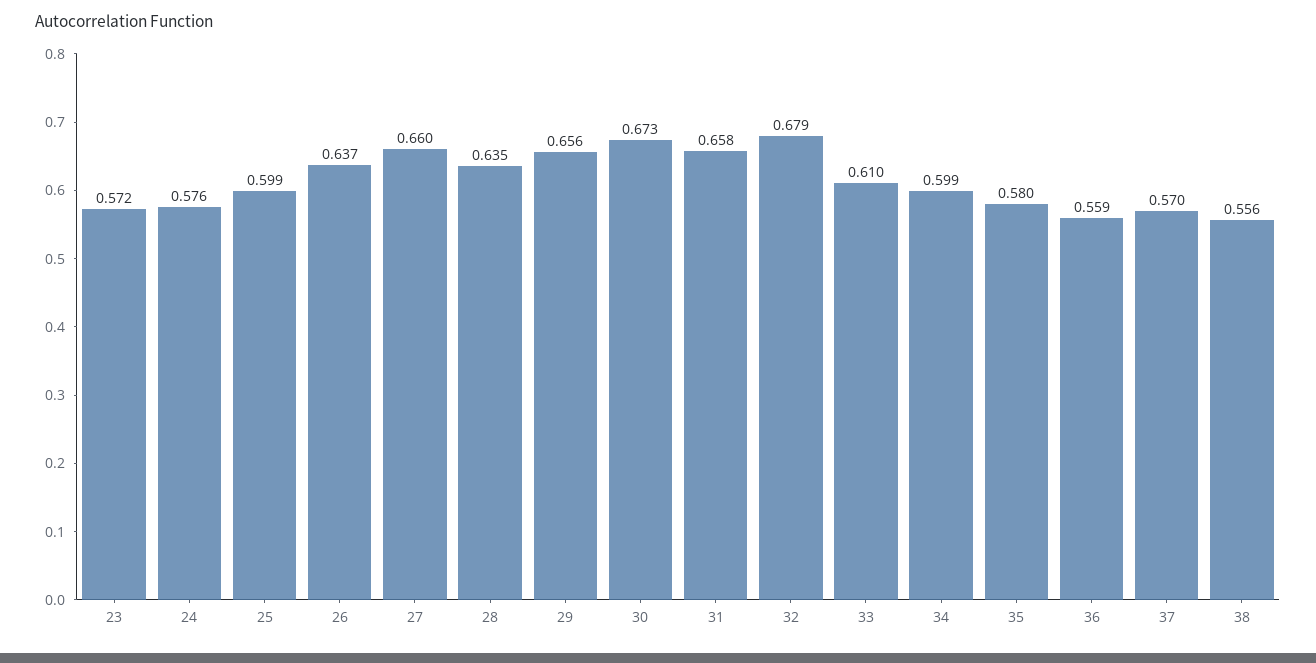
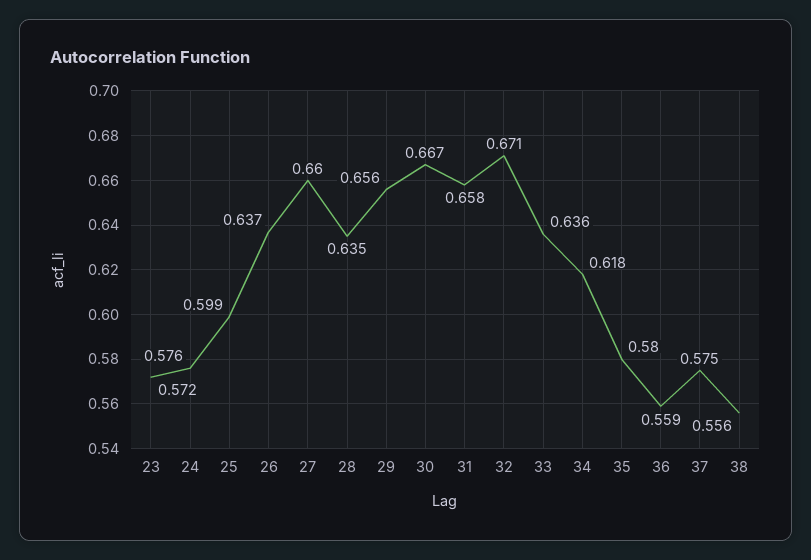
  {
    "23": 0.572,
    "24": 0.576,
    "25": 0.599,
    "26": 0.637,
    "27": 0.66,
    "28": 0.635,
    "29": 0.656,
-   "30": 0.673,
+   "30": 0.667,
    "31": 0.658,
-   "32": 0.679,
+   "32": 0.671,
-   "33": 0.61,
+   "33": 0.636,
-   "34": 0.599,
+   "34": 0.618,
    "35": 0.58,
    "36": 0.559,
-   "37": 0.57,
+   "37": 0.575,
    "38": 0.556
  }

